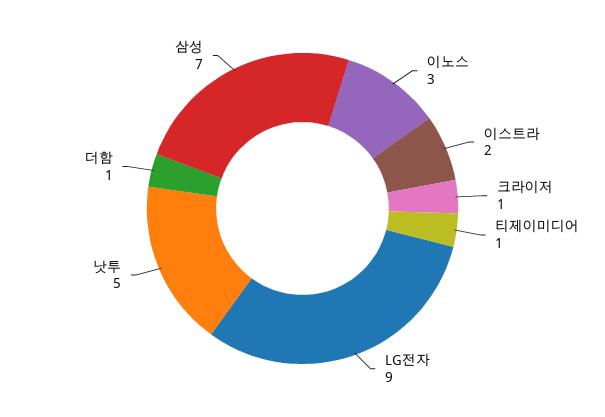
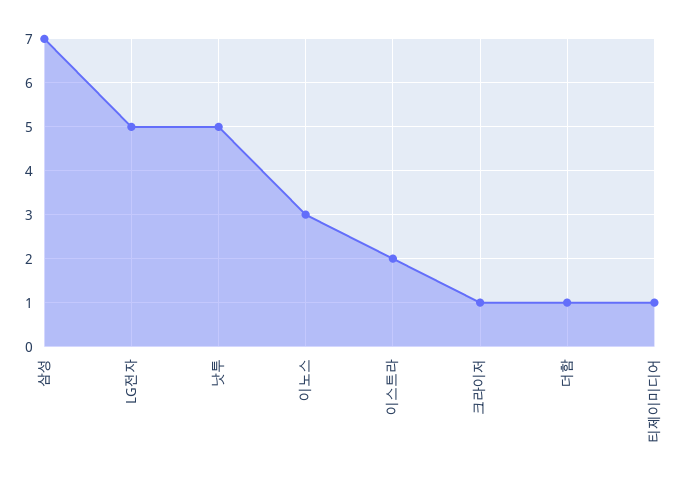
  {
    "이노스": 3,
    "이스트라": 2,
    "크라이저": 1,
    "티제이미디어": 1,
-   "LG전자": 9,
+   "LG전자": 5,
    "낫투": 5,
    "더함": 1,
    "삼성": 7
  }

